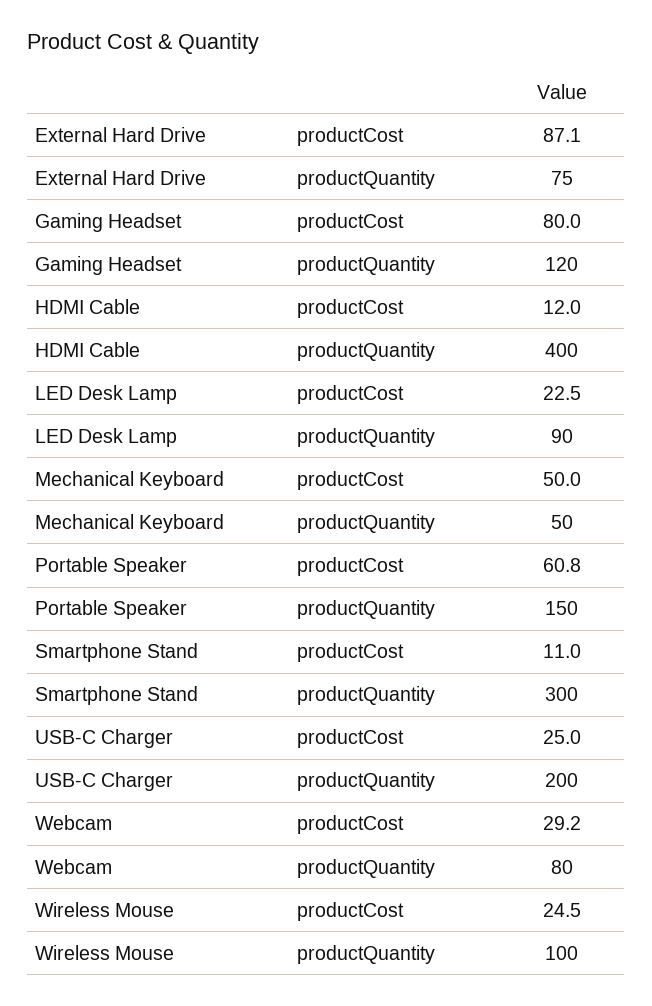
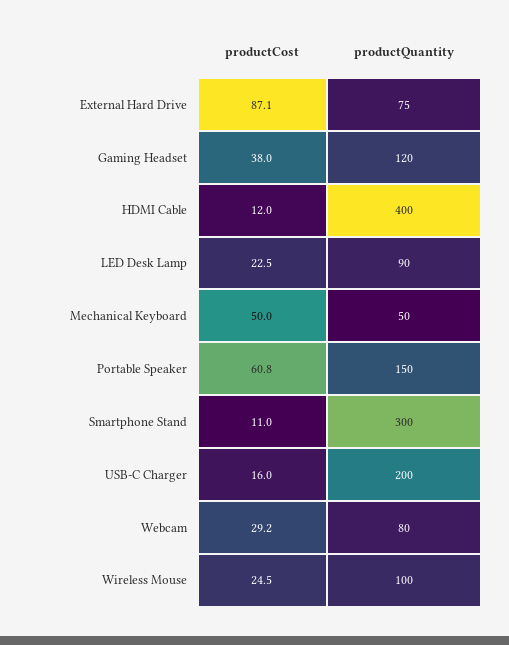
  {
    "External Hard Drive": {
      "productCost": 87.1,
      "productQuantity": 75
    },
    "Gaming Headset": {
-     "productCost": 80,
+     "productCost": 38,
      "productQuantity": 120
    },
    "HDMI Cable": {
      "productCost": 12,
      "productQuantity": 400
    },
    "LED Desk Lamp": {
      "productCost": 22.5,
      "productQuantity": 90
    },
    "Mechanical Keyboard": {
      "productCost": 50,
      "productQuantity": 50
    },
    "Portable Speaker": {
      "productCost": 60.8,
      "productQuantity": 150
    },
    "Smartphone Stand": {
      "productCost": 11,
      "productQuantity": 300
    },
    "USB-C Charger": {
-     "productCost": 25,
+     "productCost": 16,
      "productQuantity": 200
    },
    "Webcam": {
      "productCost": 29.2,
      "productQuantity": 80
    },
    "Wireless Mouse": {
      "productCost": 24.5,
      "productQuantity": 100
    }
  }

